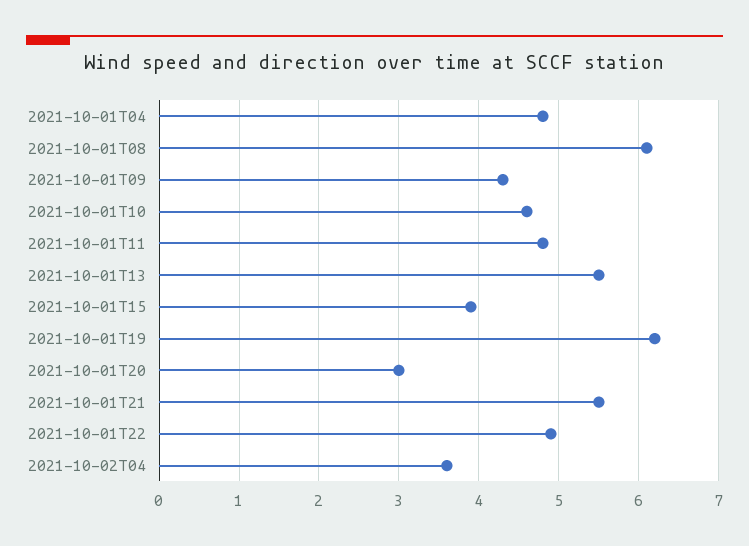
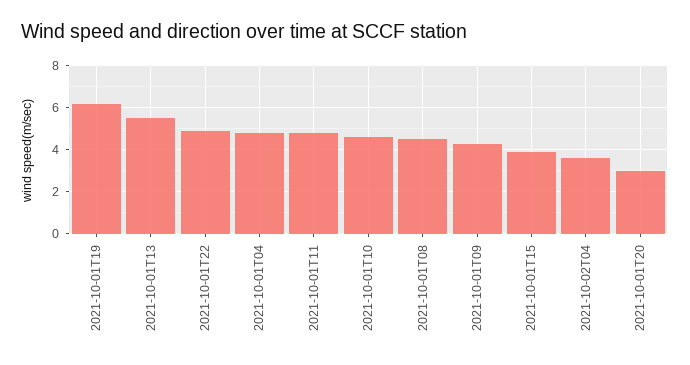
  {
    "2021-10-01T04": 4.8,
-   "2021-10-01T08": 6.1,
+   "2021-10-01T08": 4.5,
    "2021-10-01T09": 4.3,
    "2021-10-01T10": 4.6,
    "2021-10-01T11": 4.8,
    "2021-10-01T13": 5.5,
    "2021-10-01T15": 3.9,
    "2021-10-01T19": 6.2,
    "2021-10-01T20": 3,
-   "2021-10-01T21": 5.5,
    "2021-10-01T22": 4.9,
    "2021-10-02T04": 3.6
  }

